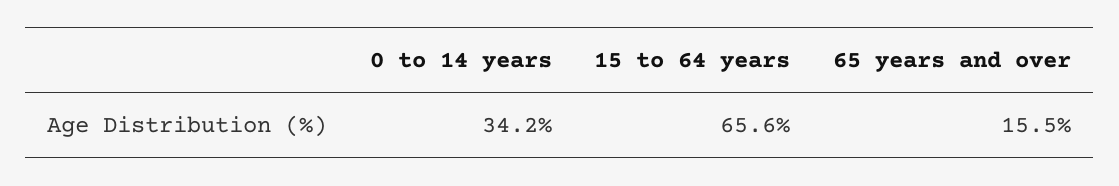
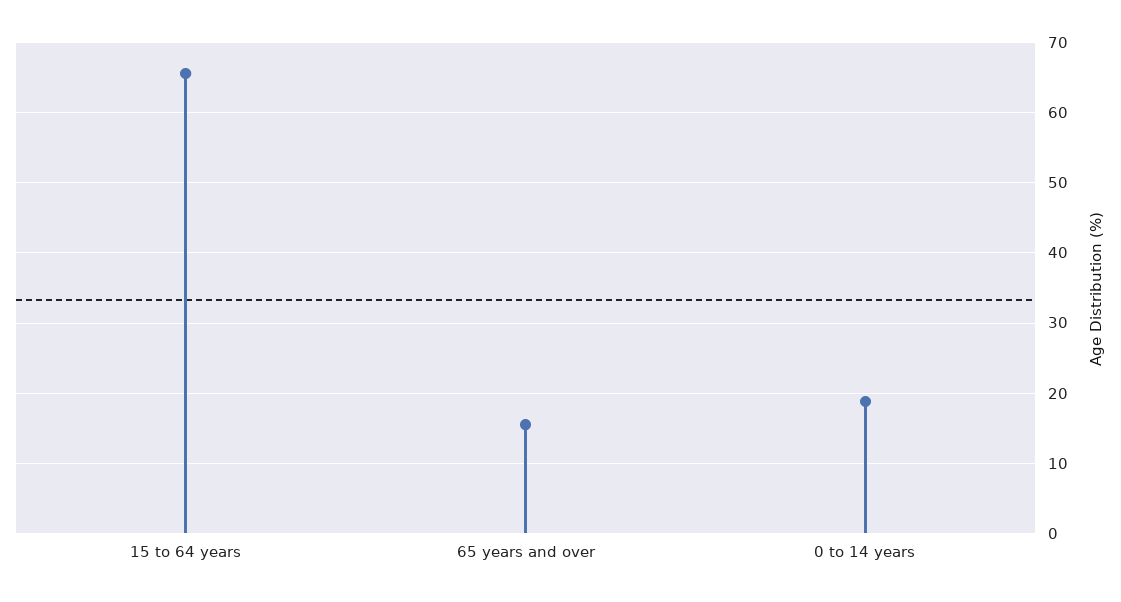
  {
-   "0 to 14 years": 34.2,
+   "0 to 14 years": 19,
    "15 to 64 years": 65.6,
    "65 years and over": 15.5
  }

